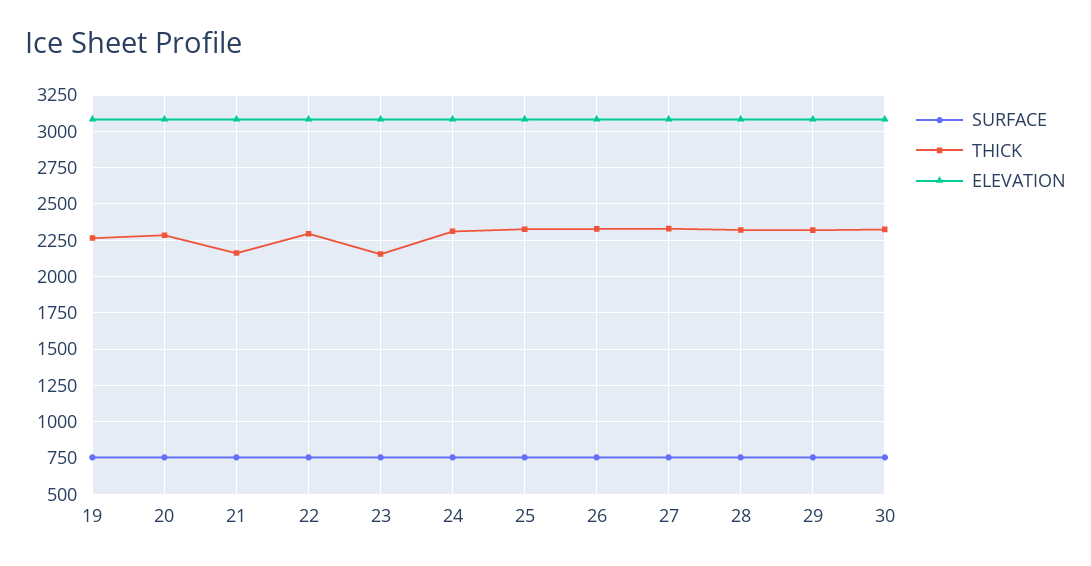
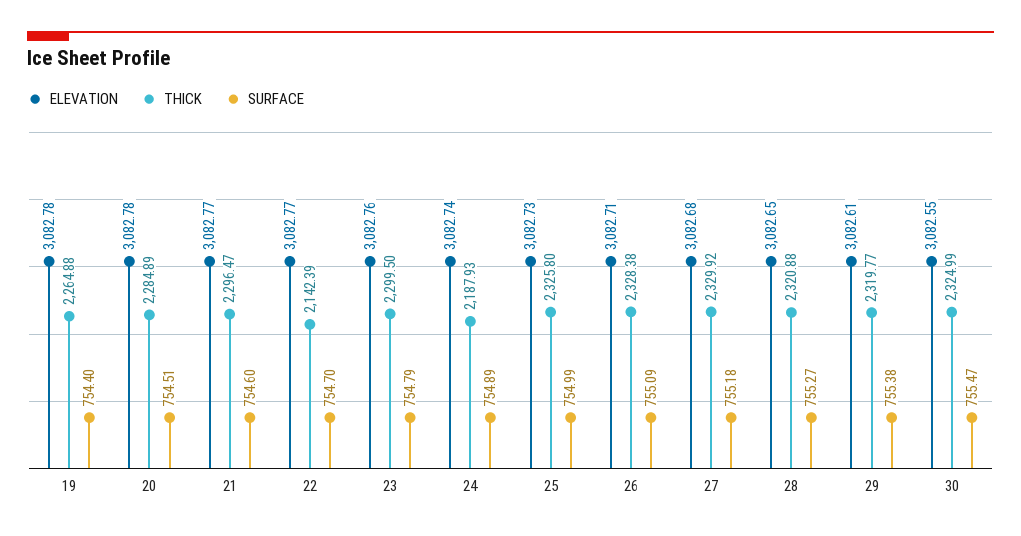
  {
    "SURFACE": {
      "19": 754.4,
      "20": 754.51,
      "21": 754.6,
      "22": 754.7,
      "23": 754.79,
      "24": 754.89,
      "25": 754.99,
      "26": 755.09,
      "27": 755.18,
      "28": 755.27,
      "29": 755.38,
      "30": 755.47
    },
    "THICK": {
      "19": 2264.88,
      "20": 2284.89,
-     "21": 2150,
+     "21": 2296.47,
-     "22": 2300,
+     "22": 2142.39,
-     "23": 2150,
+     "23": 2299.5,
-     "24": 2300,
+     "24": 2187.93,
      "25": 2325.8,
      "26": 2328.38,
      "27": 2329.92,
      "28": 2320.88,
      "29": 2319.77,
      "30": 2324.99
    },
    "ELEVATION": {
      "19": 3082.78,
      "20": 3082.78,
      "21": 3082.77,
      "22": 3082.77,
      "23": 3082.76,
      "24": 3082.74,
      "25": 3082.73,
      "26": 3082.71,
      "27": 3082.68,
      "28": 3082.65,
      "29": 3082.61,
      "30": 3082.55
    }
  }

